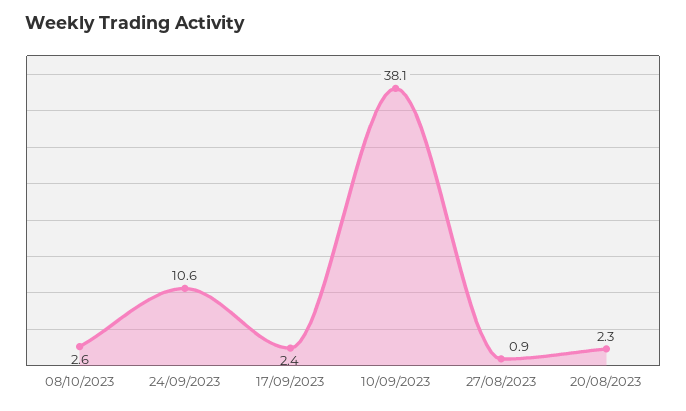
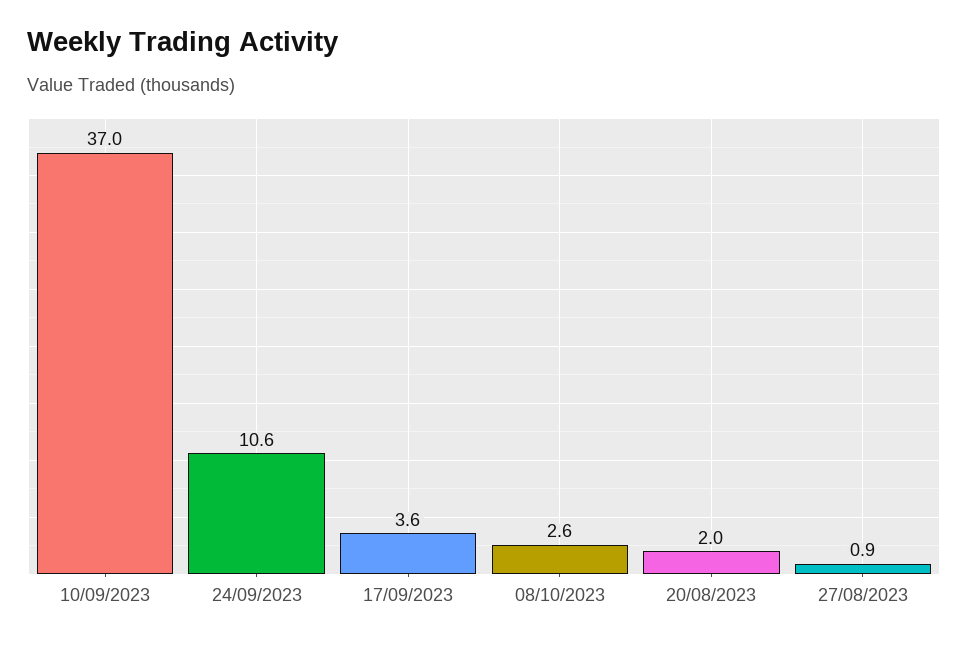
  {
    "08/10/2023": 2.6,
    "24/09/2023": 10.6,
-   "17/09/2023": 2.4,
+   "17/09/2023": 3.6,
-   "10/09/2023": 38.1,
+   "10/09/2023": 37,
    "27/08/2023": 0.9,
-   "20/08/2023": 2.3
+   "20/08/2023": 2
  }

